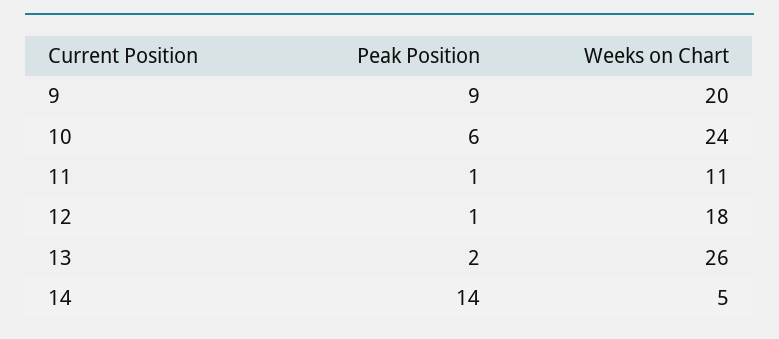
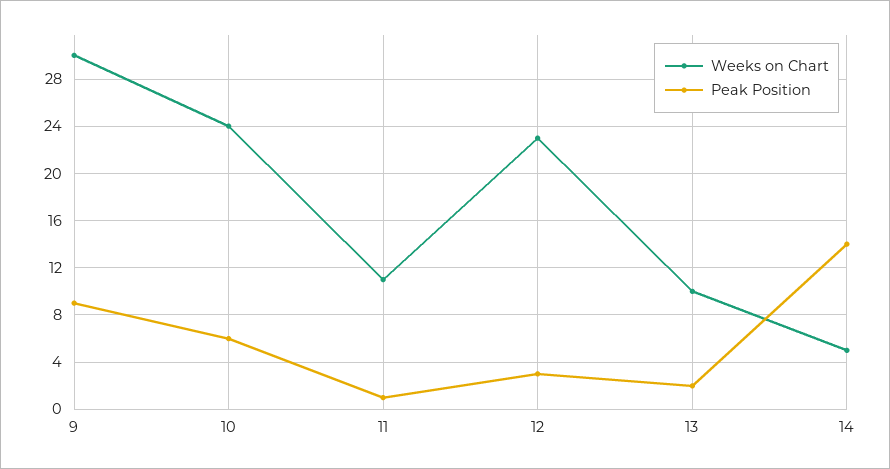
  {
    "Peak Position": {
      "9": 9,
      "10": 6,
      "11": 1,
-     "12": 1,
+     "12": 3,
      "13": 2,
      "14": 14
    },
    "Weeks on Chart": {
-     "9": 20,
+     "9": 30,
      "10": 24,
      "11": 11,
-     "12": 18,
+     "12": 23,
-     "13": 26,
+     "13": 10,
      "14": 5
    }
  }

